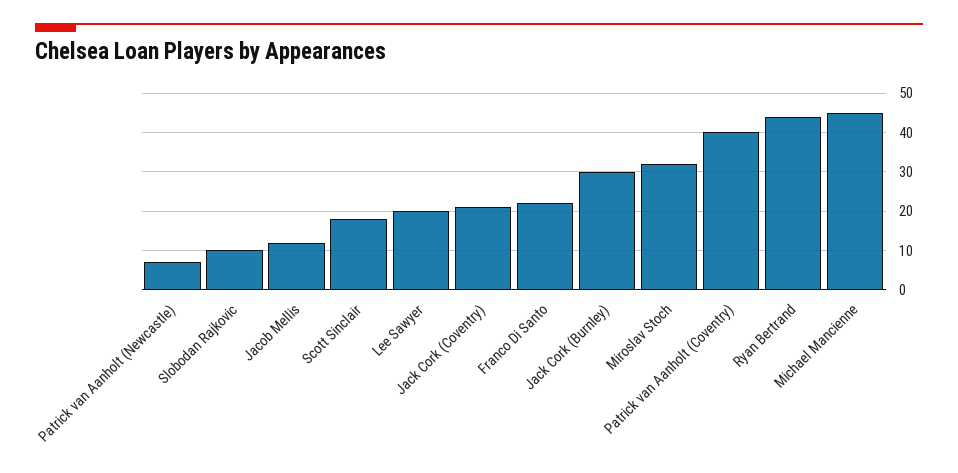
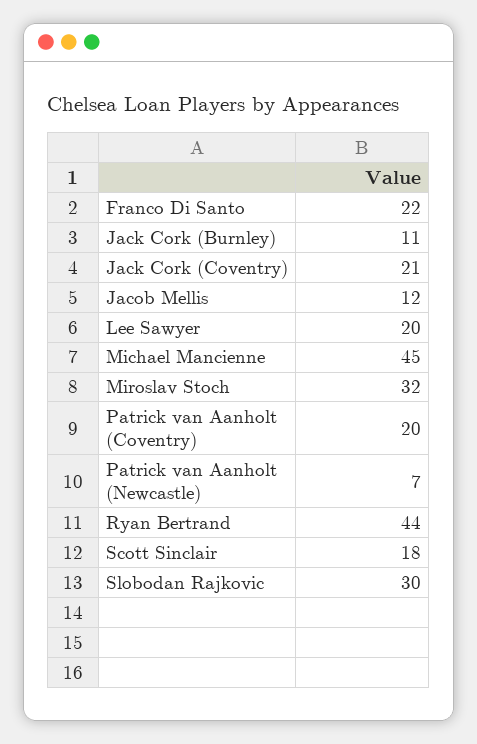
  {
    "Patrick van Aanholt (Newcastle)": 7,
-   "Slobodan Rajkovic": 10,
+   "Slobodan Rajkovic": 30,
    "Jacob Mellis": 12,
    "Scott Sinclair": 18,
    "Lee Sawyer": 20,
    "Jack Cork (Coventry)": 21,
    "Franco Di Santo": 22,
-   "Jack Cork (Burnley)": 30,
+   "Jack Cork (Burnley)": 11,
    "Miroslav Stoch": 32,
-   "Patrick van Aanholt (Coventry)": 40,
+   "Patrick van Aanholt (Coventry)": 20,
    "Ryan Bertrand": 44,
    "Michael Mancienne": 45
  }

